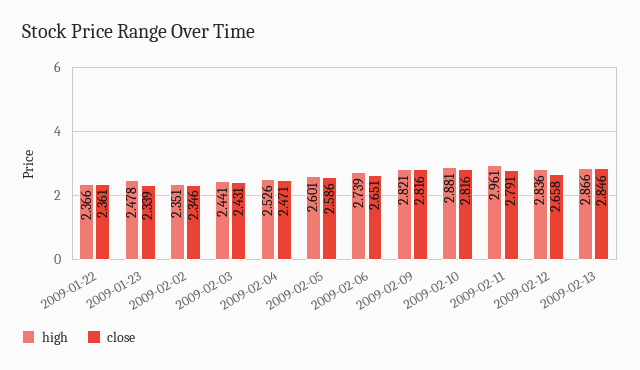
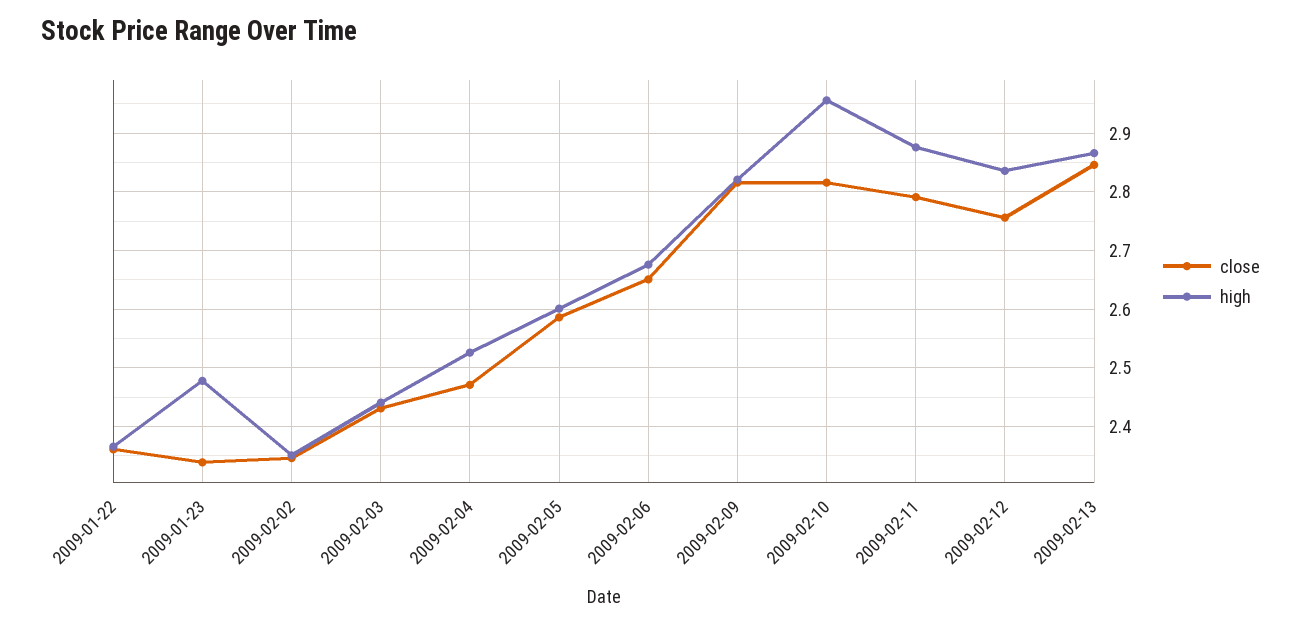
  {
    "high": {
      "2009-01-22": 2.366,
      "2009-01-23": 2.478,
      "2009-02-02": 2.351,
      "2009-02-03": 2.441,
      "2009-02-04": 2.526,
      "2009-02-05": 2.601,
-     "2009-02-06": 2.739,
+     "2009-02-06": 2.68,
      "2009-02-09": 2.821,
-     "2009-02-10": 2.881,
+     "2009-02-10": 2.96,
-     "2009-02-11": 2.961,
+     "2009-02-11": 2.88,
      "2009-02-12": 2.836,
      "2009-02-13": 2.866
    },
    "close": {
      "2009-01-22": 2.361,
      "2009-01-23": 2.339,
      "2009-02-02": 2.346,
      "2009-02-03": 2.431,
      "2009-02-04": 2.471,
      "2009-02-05": 2.586,
      "2009-02-06": 2.651,
      "2009-02-09": 2.816,
      "2009-02-10": 2.816,
      "2009-02-11": 2.791,
-     "2009-02-12": 2.658,
+     "2009-02-12": 2.76,
      "2009-02-13": 2.846
    }
  }

